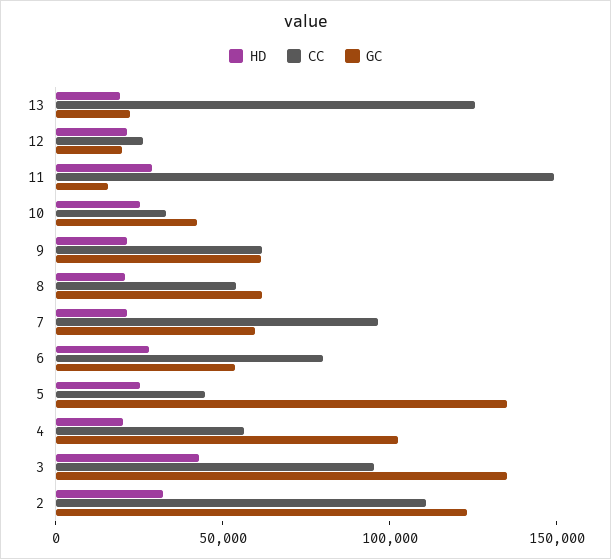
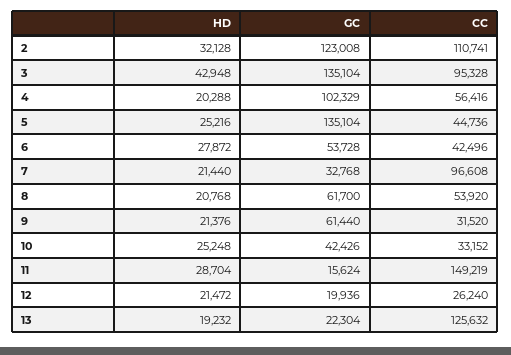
  {
    "HD": {
      "13": 19232,
      "12": 21472,
      "11": 28704,
      "10": 25248,
      "9": 21376,
      "8": 20768,
      "7": 21440,
      "6": 27872,
      "5": 25216,
      "4": 20288,
      "3": 42948,
      "2": 32128
    },
    "CC": {
      "13": 125632,
      "12": 26240,
      "11": 149219,
      "10": 33152,
-     "9": 60000,
+     "9": 31520,
      "8": 53920,
      "7": 96608,
-     "6": 80000,
+     "6": 42496,
      "5": 44736,
      "4": 56416,
      "3": 95328,
      "2": 110741
    },
    "GC": {
      "13": 22304,
      "12": 19936,
      "11": 15624,
      "10": 42426,
      "9": 61440,
      "8": 61700,
-     "7": 60000,
+     "7": 32768,
      "6": 53728,
      "5": 135104,
      "4": 102329,
      "3": 135104,
      "2": 123008
    }
  }

